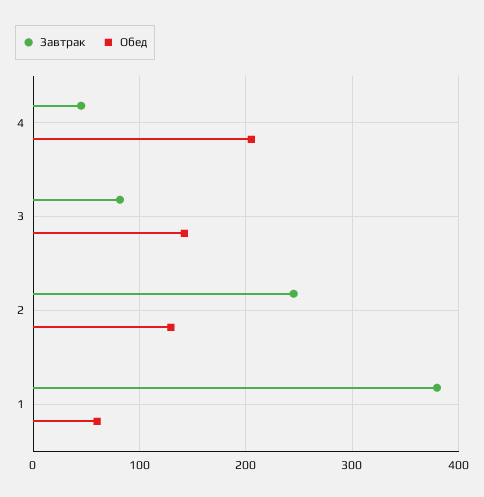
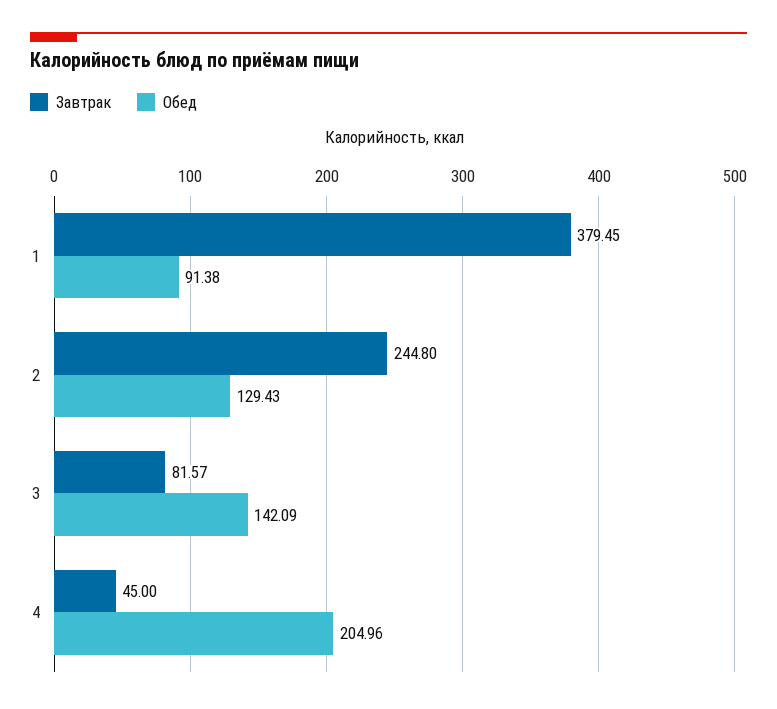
  {
    "Завтрак": {
      "4": 45,
      "3": 81.57,
      "2": 244.8,
      "1": 379.45
    },
    "Обед": {
      "4": 204.96,
      "3": 142.09,
      "2": 129.43,
-     "1": 60
+     "1": 91.38
    }
  }

